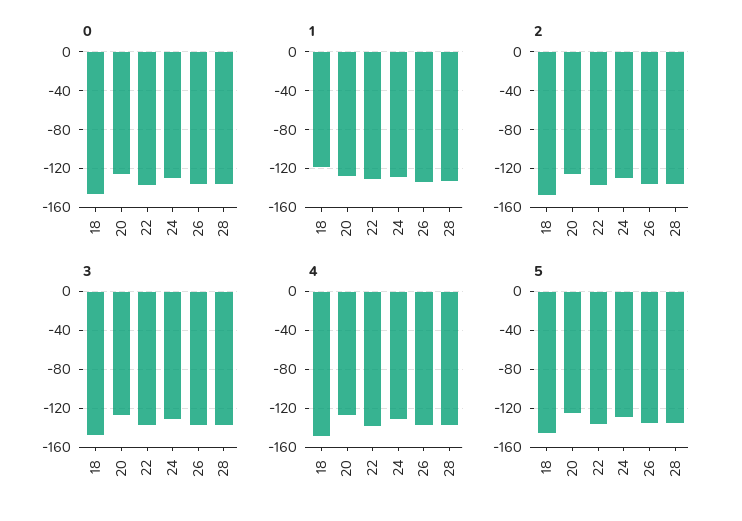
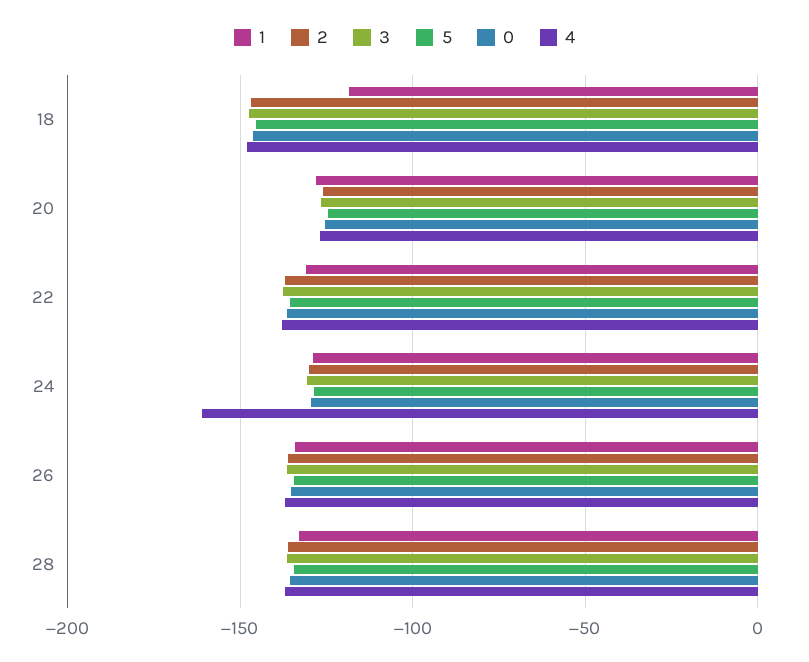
  {
    "0": {
      "18": -145,
      "20": -125,
      "22": -135,
      "24": -130,
      "26": -135,
      "28": -135
    },
    "1": {
      "18": -120,
      "20": -130,
      "22": -130,
      "24": -130,
      "26": -135,
      "28": -135
    },
    "2": {
      "18": -145,
      "20": -125,
      "22": -135,
      "24": -130,
      "26": -135,
      "28": -135
    },
    "3": {
      "18": -150,
      "20": -125,
      "22": -140,
      "24": -130,
      "26": -135,
      "28": -135
    },
    "4": {
      "18": -150,
      "20": -125,
      "22": -140,
-     "24": -130,
+     "24": -160,
      "26": -135,
      "28": -135
    },
    "5": {
      "18": -145,
      "20": -125,
      "22": -135,
      "24": -130,
      "26": -135,
      "28": -135
    }
  }

